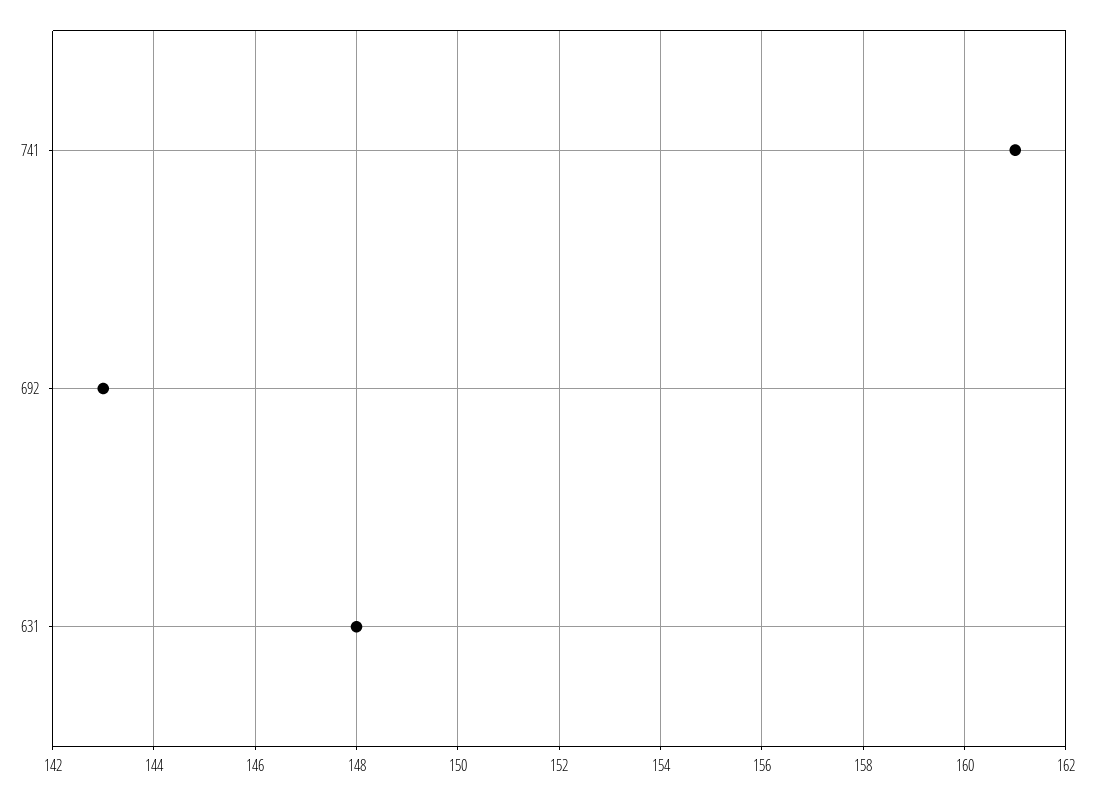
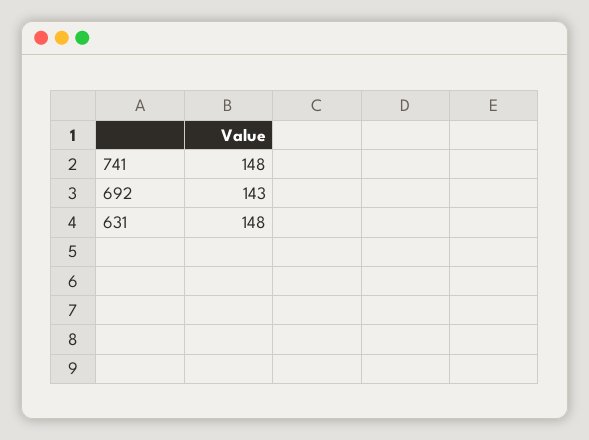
  {
-   "741": 161,
+   "741": 148,
    "692": 143,
    "631": 148
  }

